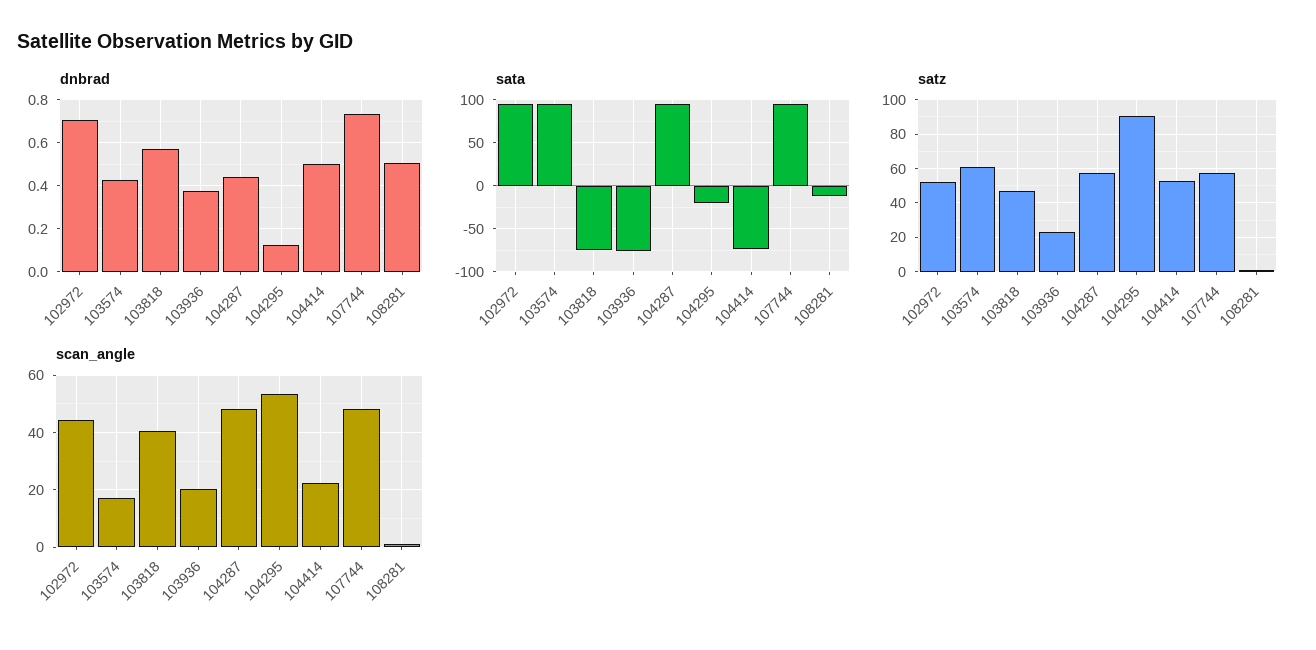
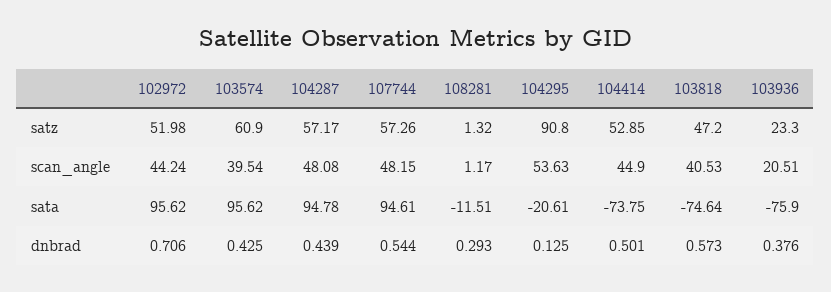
  {
    "dnbrad": {
      "102972": 0.706,
      "103574": 0.425,
      "103818": 0.573,
      "103936": 0.376,
      "104287": 0.439,
      "104295": 0.125,
      "104414": 0.501,
-     "107744": 0.75,
+     "107744": 0.544,
-     "108281": 0.5
+     "108281": 0.293
    },
    "sata": {
      "102972": 95.62,
      "103574": 95.62,
      "103818": -74.64,
      "103936": -75.9,
      "104287": 94.78,
      "104295": -20.61,
      "104414": -73.75,
      "107744": 94.61,
      "108281": -11.51
    },
    "satz": {
      "102972": 51.98,
      "103574": 60.9,
      "103818": 47.2,
      "103936": 23.3,
      "104287": 57.17,
      "104295": 90.8,
      "104414": 52.85,
      "107744": 57.26,
      "108281": 1.32
    },
    "scan_angle": {
      "102972": 44.24,
-     "103574": 17.5,
+     "103574": 39.54,
      "103818": 40.53,
      "103936": 20.51,
      "104287": 48.08,
      "104295": 53.63,
-     "104414": 22.5,
+     "104414": 44.9,
      "107744": 48.15,
      "108281": 1.17
    }
  }

